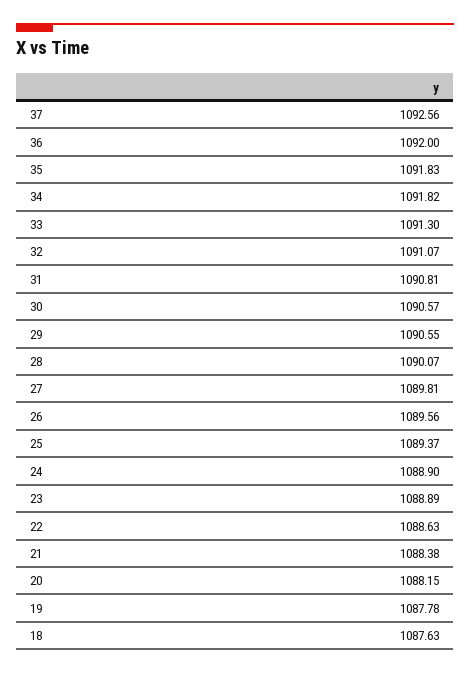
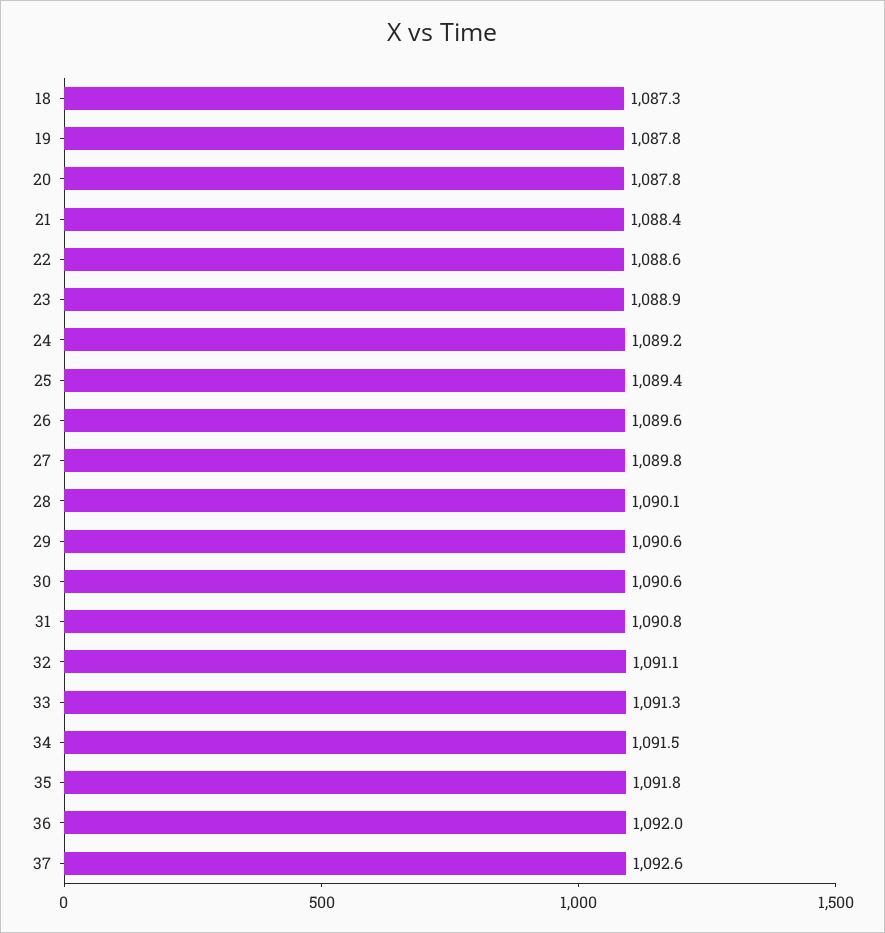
  {
    "37": 1092.56,
    "36": 1092,
    "35": 1091.83,
-   "34": 1091.82,
+   "34": 1091.5,
    "33": 1091.3,
    "32": 1091.07,
    "31": 1090.81,
    "30": 1090.57,
    "29": 1090.55,
    "28": 1090.07,
    "27": 1089.81,
    "26": 1089.56,
    "25": 1089.37,
-   "24": 1088.9,
+   "24": 1089.2,
    "23": 1088.89,
    "22": 1088.63,
    "21": 1088.38,
-   "20": 1088.15,
+   "20": 1087.8,
    "19": 1087.78,
-   "18": 1087.63
+   "18": 1087.3
  }

